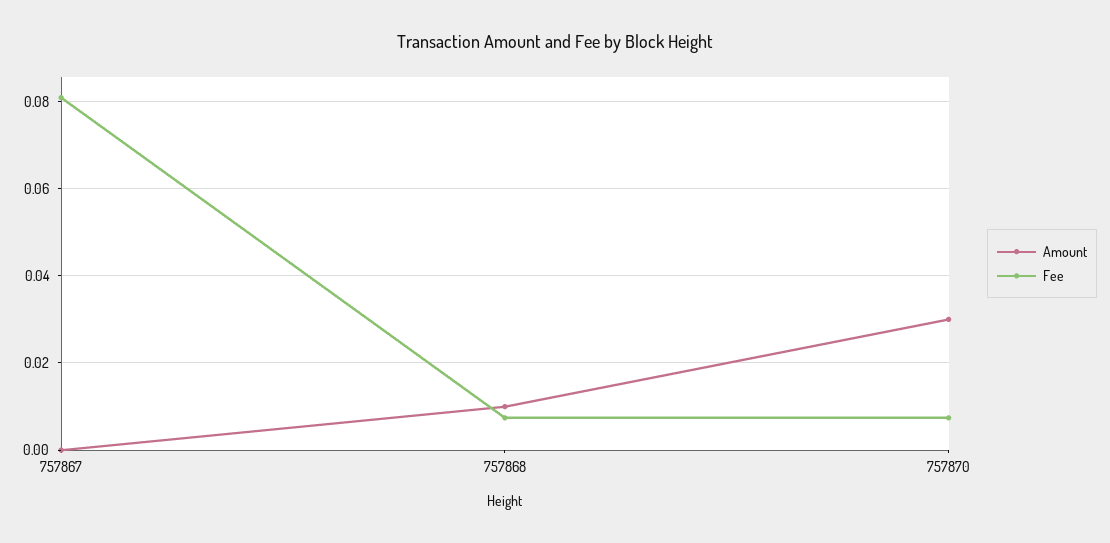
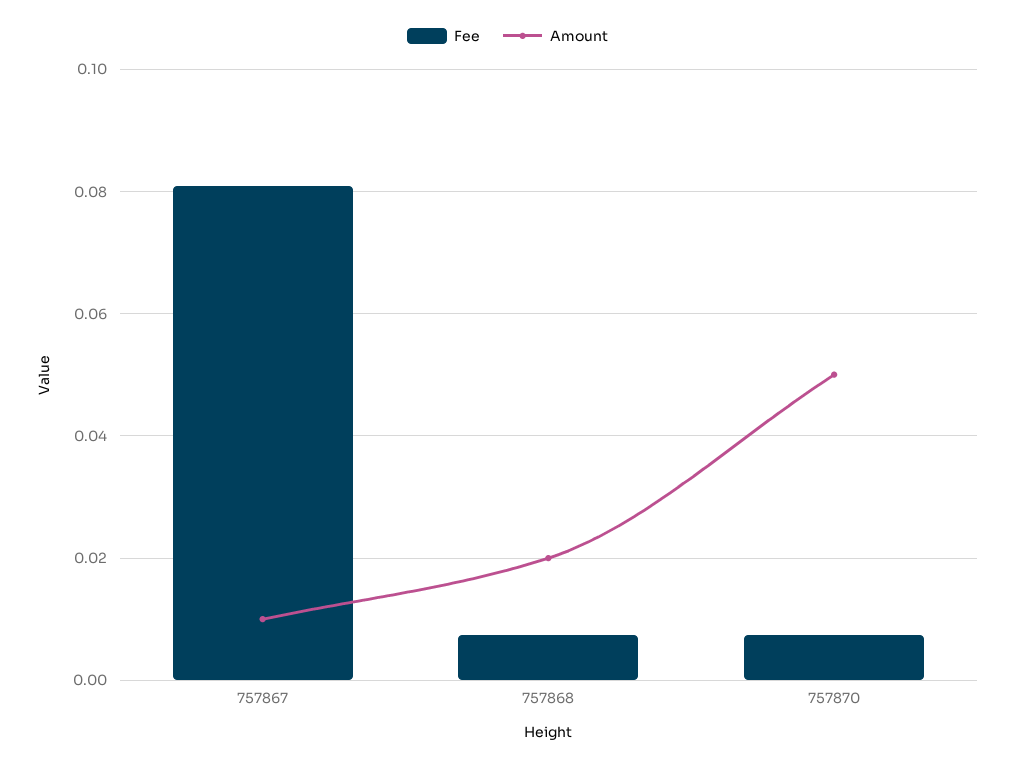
  {
    "Amount": {
-     "757867": 0,
+     "757867": 0.01,
-     "757868": 0.01,
+     "757868": 0.02,
-     "757870": 0.03
+     "757870": 0.05
    },
    "Fee": {
      "757867": 0.08,
      "757868": 0.008,
      "757870": 0.008
    }
  }

